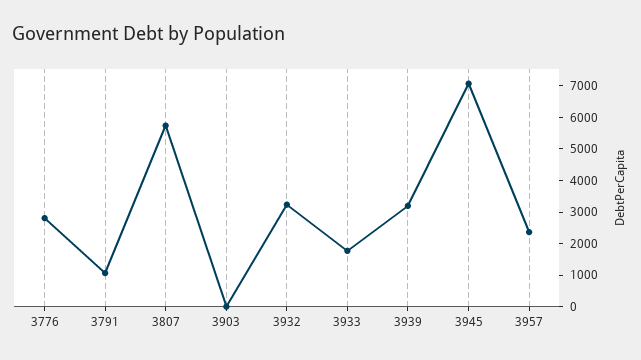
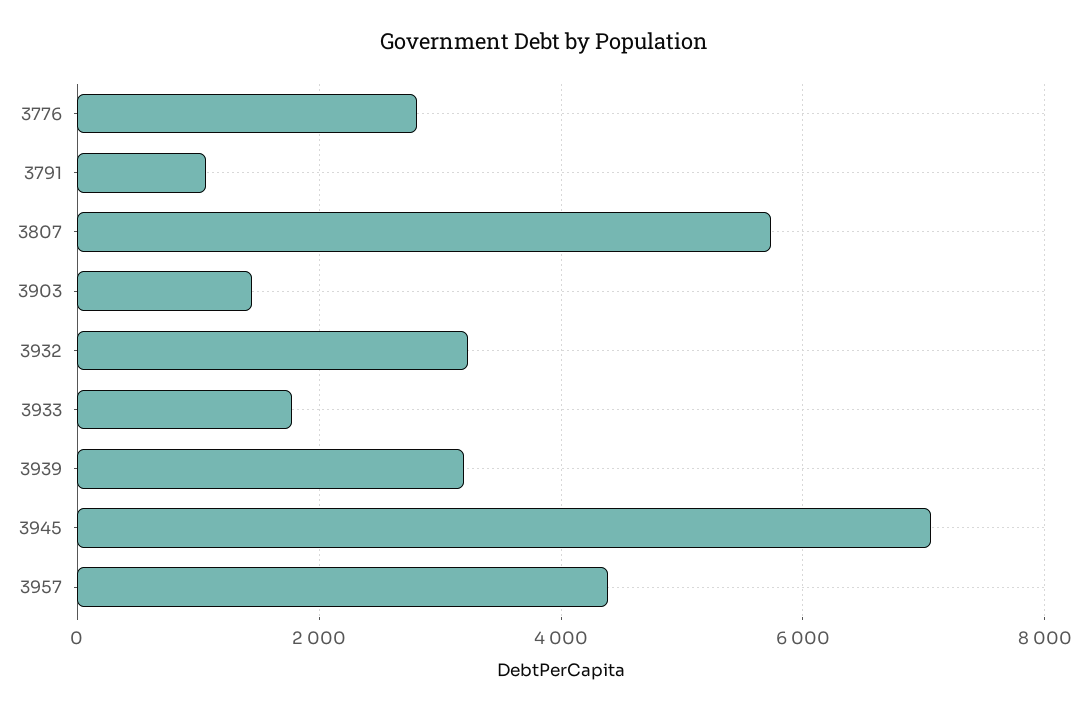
  {
    "3776": 2800,
    "3791": 1000,
    "3807": 5800,
-   "3903": 0,
+   "3903": 1400,
    "3932": 3200,
    "3933": 1800,
    "3939": 3200,
    "3945": 7000,
-   "3957": 2500
+   "3957": 4400
  }

